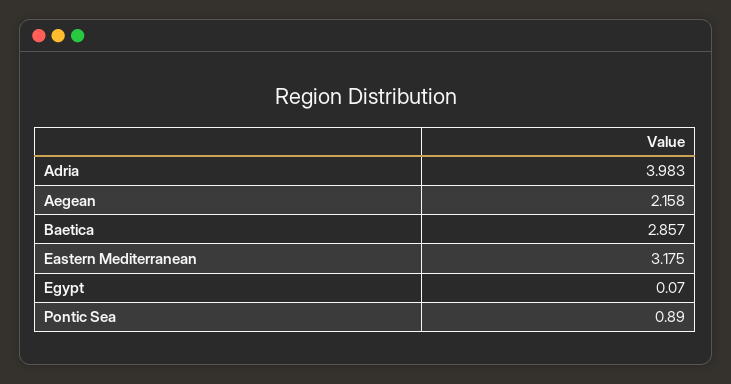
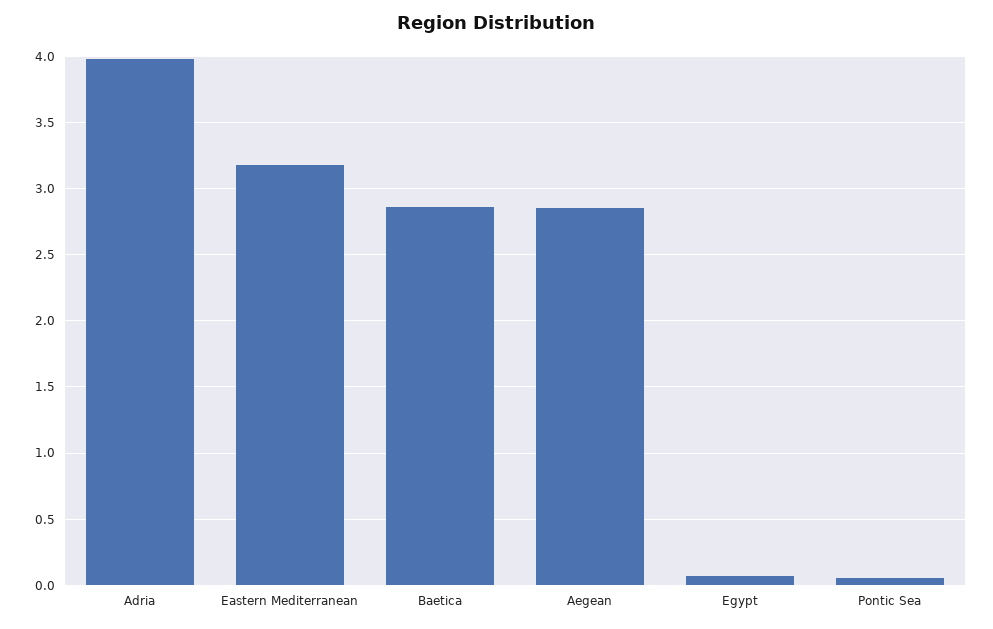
  {
    "Adria": 3.983,
-   "Aegean": 2.158,
+   "Aegean": 2.85,
    "Baetica": 2.857,
    "Eastern Mediterranean": 3.175,
    "Egypt": 0.07,
-   "Pontic Sea": 0.89
+   "Pontic Sea": 0.05
  }

